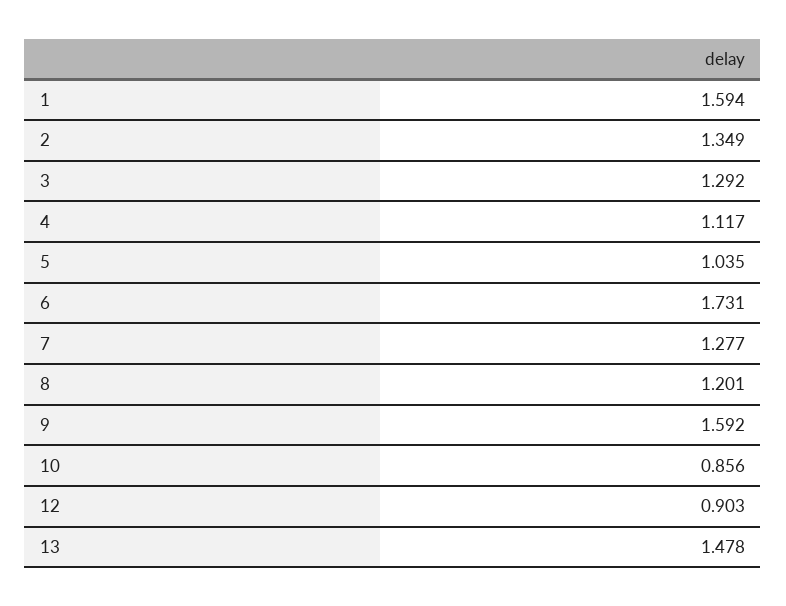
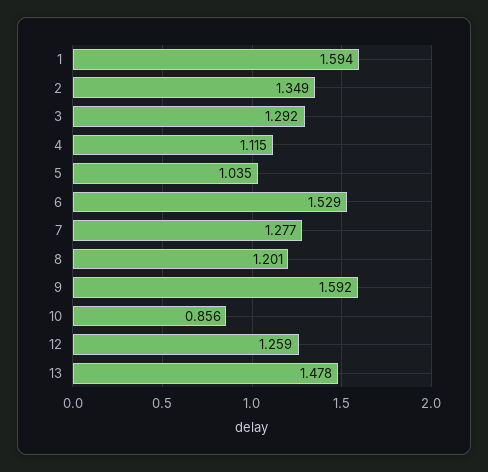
  {
    "1": 1.594,
    "2": 1.349,
    "3": 1.292,
-   "4": 1.117,
+   "4": 1.115,
    "5": 1.035,
-   "6": 1.731,
+   "6": 1.529,
    "7": 1.277,
    "8": 1.201,
    "9": 1.592,
    "10": 0.856,
-   "12": 0.903,
+   "12": 1.259,
    "13": 1.478
  }

